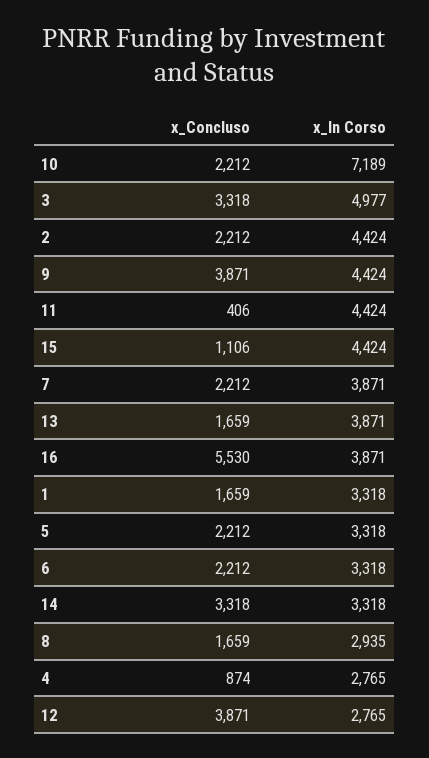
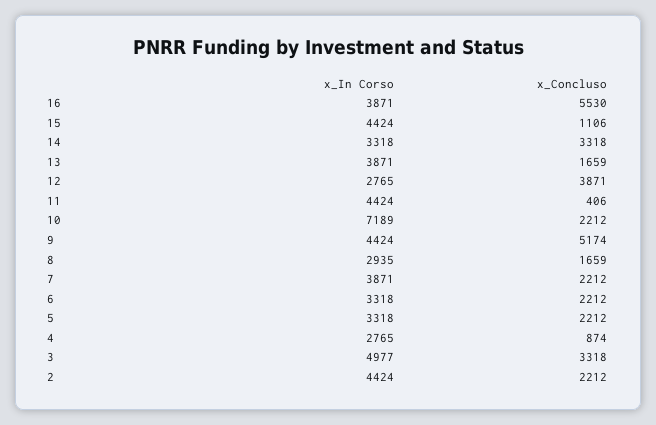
  {
    "x_Concluso": {
      "10": 2212,
      "3": 3318,
      "2": 2212,
-     "9": 3871,
+     "9": 5174,
      "11": 406,
      "15": 1106,
      "7": 2212,
      "13": 1659,
      "16": 5530,
-     "1": 1659,
      "5": 2212,
      "6": 2212,
      "14": 3318,
      "8": 1659,
      "4": 874,
      "12": 3871
    },
    "x_In Corso": {
      "10": 7189,
      "3": 4977,
      "2": 4424,
      "9": 4424,
      "11": 4424,
      "15": 4424,
      "7": 3871,
      "13": 3871,
      "16": 3871,
-     "1": 3318,
      "5": 3318,
      "6": 3318,
      "14": 3318,
      "8": 2935,
      "4": 2765,
      "12": 2765
    }
  }

